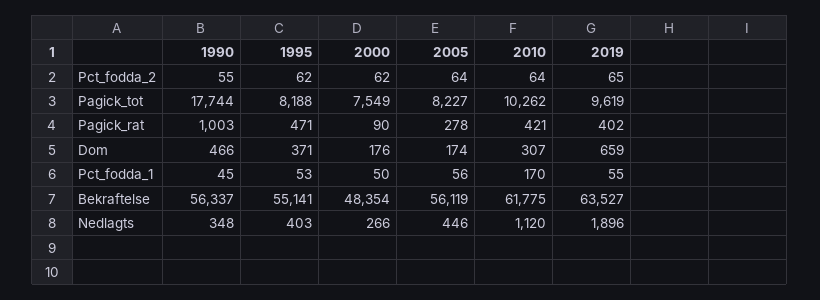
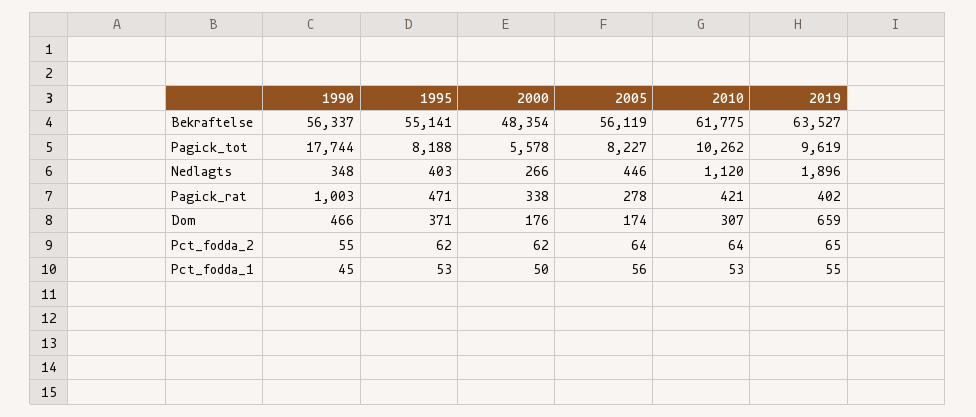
  {
    "1990": {
      "Pct_fodda_2": 55,
      "Pagick_tot": 17744,
      "Pagick_rat": 1003,
      "Dom": 466,
      "Pct_fodda_1": 45,
      "Bekraftelse": 56337,
      "Nedlagts": 348
    },
    "1995": {
      "Pct_fodda_2": 62,
      "Pagick_tot": 8188,
      "Pagick_rat": 471,
      "Dom": 371,
      "Pct_fodda_1": 53,
      "Bekraftelse": 55141,
      "Nedlagts": 403
    },
    "2000": {
      "Pct_fodda_2": 62,
-     "Pagick_tot": 7549,
+     "Pagick_tot": 5578,
-     "Pagick_rat": 90,
+     "Pagick_rat": 338,
      "Dom": 176,
      "Pct_fodda_1": 50,
      "Bekraftelse": 48354,
      "Nedlagts": 266
    },
    "2005": {
      "Pct_fodda_2": 64,
      "Pagick_tot": 8227,
      "Pagick_rat": 278,
      "Dom": 174,
      "Pct_fodda_1": 56,
      "Bekraftelse": 56119,
      "Nedlagts": 446
    },
    "2010": {
      "Pct_fodda_2": 64,
      "Pagick_tot": 10262,
      "Pagick_rat": 421,
      "Dom": 307,
-     "Pct_fodda_1": 170,
+     "Pct_fodda_1": 53,
      "Bekraftelse": 61775,
      "Nedlagts": 1120
    },
    "2019": {
      "Pct_fodda_2": 65,
      "Pagick_tot": 9619,
      "Pagick_rat": 402,
      "Dom": 659,
      "Pct_fodda_1": 55,
      "Bekraftelse": 63527,
      "Nedlagts": 1896
    }
  }

